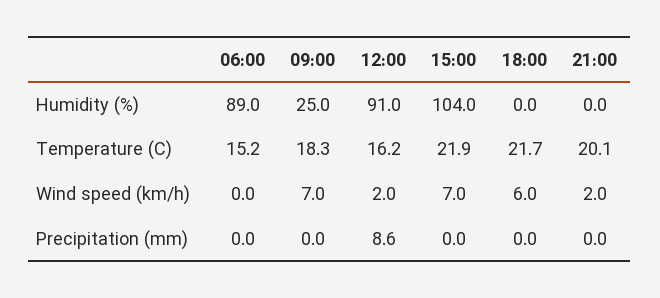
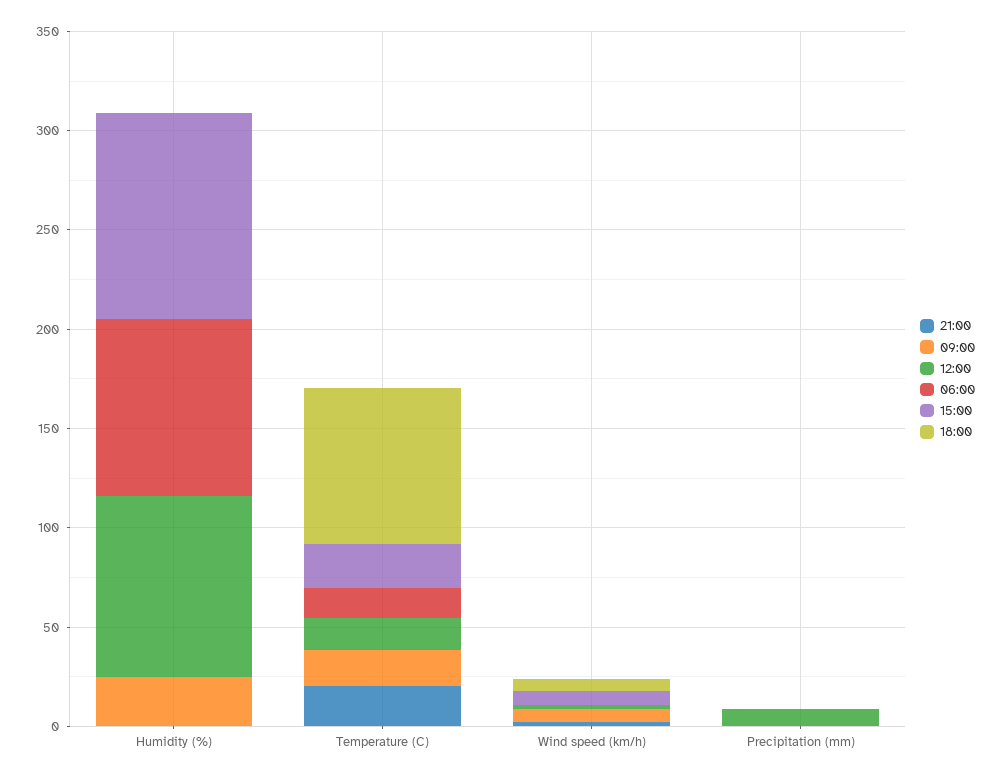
  {
    "06:00": {
      "Humidity (%)": 89,
      "Temperature (C)": 15.2,
      "Wind speed (km/h)": 0,
      "Precipitation (mm)": 0
    },
    "09:00": {
      "Humidity (%)": 25,
      "Temperature (C)": 18.3,
      "Wind speed (km/h)": 7,
      "Precipitation (mm)": 0
    },
    "12:00": {
      "Humidity (%)": 91,
      "Temperature (C)": 16.2,
      "Wind speed (km/h)": 2,
      "Precipitation (mm)": 8.6
    },
    "15:00": {
      "Humidity (%)": 104,
      "Temperature (C)": 21.9,
      "Wind speed (km/h)": 7,
      "Precipitation (mm)": 0
    },
    "18:00": {
      "Humidity (%)": 0,
-     "Temperature (C)": 21.7,
+     "Temperature (C)": 80,
      "Wind speed (km/h)": 6,
      "Precipitation (mm)": 0
    },
    "21:00": {
      "Humidity (%)": 0,
      "Temperature (C)": 20.1,
      "Wind speed (km/h)": 2,
      "Precipitation (mm)": 0
    }
  }

